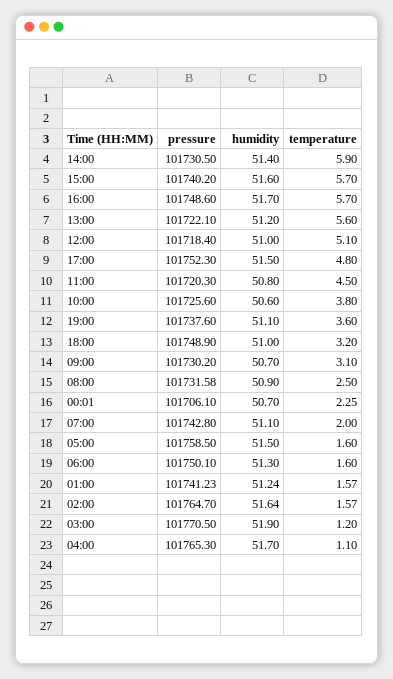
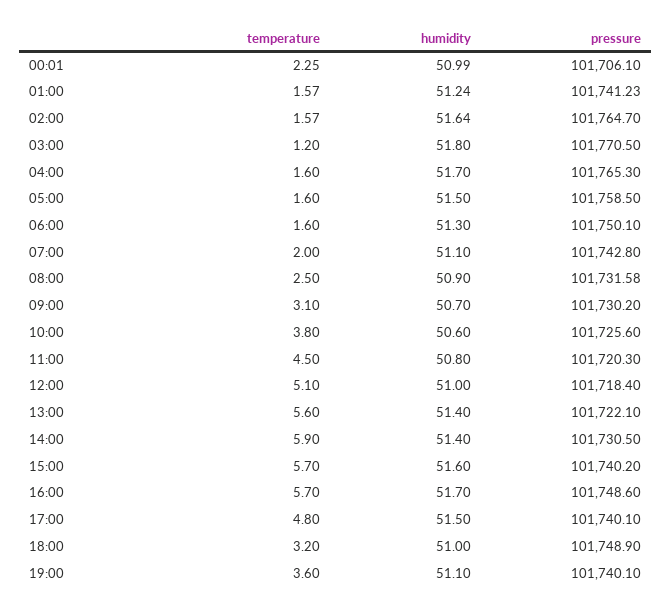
  {
    "pressure": {
      "14:00": 101730.5,
      "15:00": 101740.2,
      "16:00": 101748.6,
      "13:00": 101722.1,
      "12:00": 101718.4,
-     "17:00": 101752.3,
+     "17:00": 101740.1,
      "11:00": 101720.3,
      "10:00": 101725.6,
-     "19:00": 101737.6,
+     "19:00": 101740.1,
      "18:00": 101748.9,
      "09:00": 101730.2,
      "08:00": 101731.58,
      "00:01": 101706.1,
      "07:00": 101742.8,
      "05:00": 101758.5,
      "06:00": 101750.1,
      "01:00": 101741.23,
      "02:00": 101764.7,
      "03:00": 101770.5,
      "04:00": 101765.3
    },
    "humidity": {
      "14:00": 51.4,
      "15:00": 51.6,
      "16:00": 51.7,
-     "13:00": 51.2,
+     "13:00": 51.4,
      "12:00": 51,
      "17:00": 51.5,
      "11:00": 50.8,
      "10:00": 50.6,
      "19:00": 51.1,
      "18:00": 51,
      "09:00": 50.7,
      "08:00": 50.9,
-     "00:01": 50.7,
+     "00:01": 50.99,
      "07:00": 51.1,
      "05:00": 51.5,
      "06:00": 51.3,
      "01:00": 51.24,
      "02:00": 51.64,
-     "03:00": 51.9,
+     "03:00": 51.8,
      "04:00": 51.7
    },
    "temperature": {
      "14:00": 5.9,
      "15:00": 5.7,
      "16:00": 5.7,
      "13:00": 5.6,
      "12:00": 5.1,
      "17:00": 4.8,
      "11:00": 4.5,
      "10:00": 3.8,
      "19:00": 3.6,
      "18:00": 3.2,
      "09:00": 3.1,
      "08:00": 2.5,
      "00:01": 2.25,
      "07:00": 2,
      "05:00": 1.6,
      "06:00": 1.6,
      "01:00": 1.57,
      "02:00": 1.57,
      "03:00": 1.2,
-     "04:00": 1.1
+     "04:00": 1.6
    }
  }

